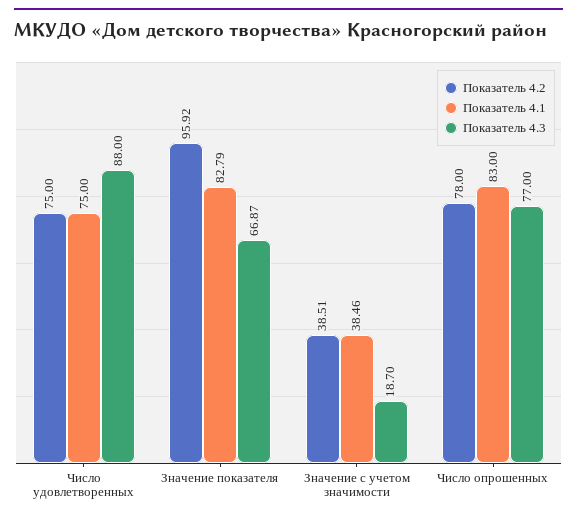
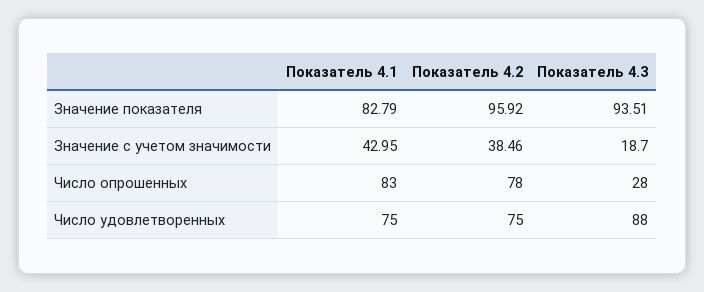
  {
    "Показатель 4.2": {
      "Число удовлетворенных": 75,
      "Значение показателя": 95.92,
-     "Значение с учетом значимости": 38.51,
+     "Значение с учетом значимости": 38.46,
      "Число опрошенных": 78
    },
    "Показатель 4.1": {
      "Число удовлетворенных": 75,
      "Значение показателя": 82.79,
-     "Значение с учетом значимости": 38.46,
+     "Значение с учетом значимости": 42.95,
      "Число опрошенных": 83
    },
    "Показатель 4.3": {
      "Число удовлетворенных": 88,
-     "Значение показателя": 66.87,
+     "Значение показателя": 93.51,
      "Значение с учетом значимости": 18.7,
-     "Число опрошенных": 77
+     "Число опрошенных": 28
    }
  }

